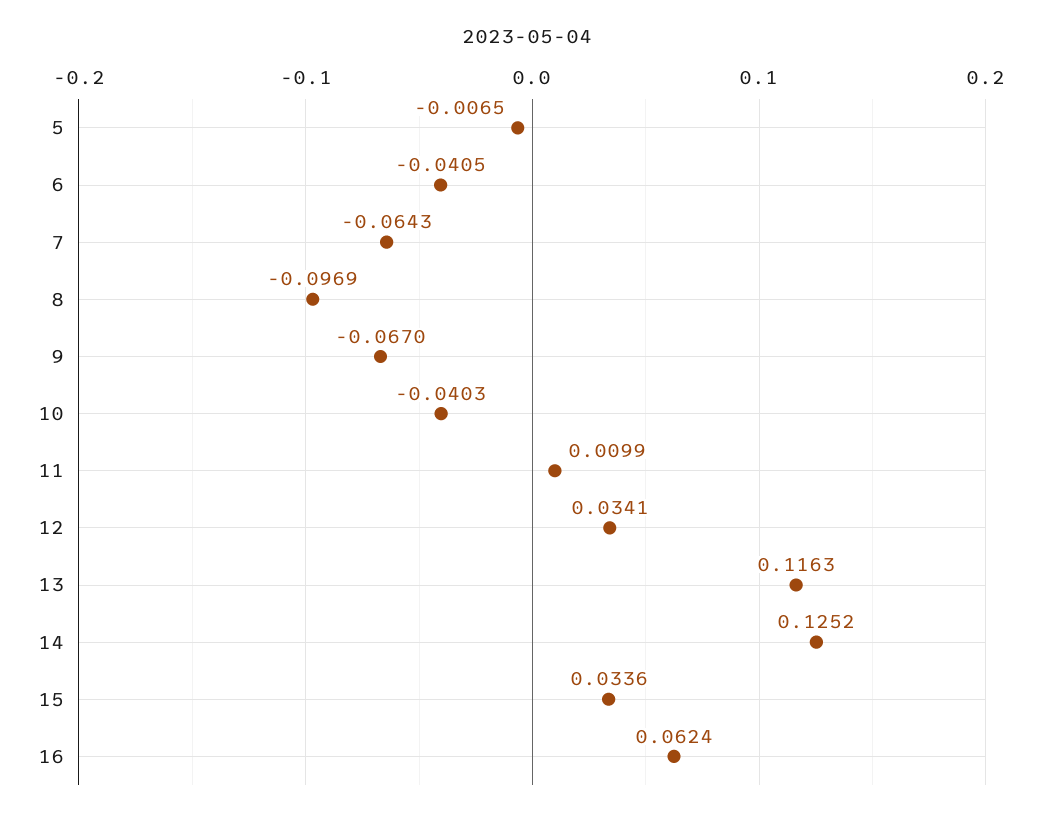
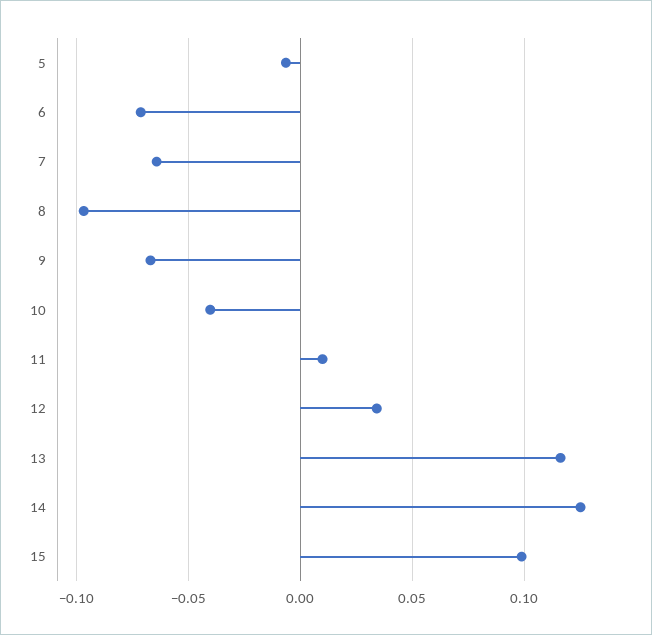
  {
    "5": -0.0065,
-   "6": -0.0405,
+   "6": -0.07,
    "7": -0.0643,
    "8": -0.0969,
    "9": -0.067,
    "10": -0.0403,
    "11": 0.0099,
    "12": 0.0341,
    "13": 0.1163,
    "14": 0.1252,
-   "15": 0.0336,
+   "15": 0.1
-   "16": 0.0624
  }

